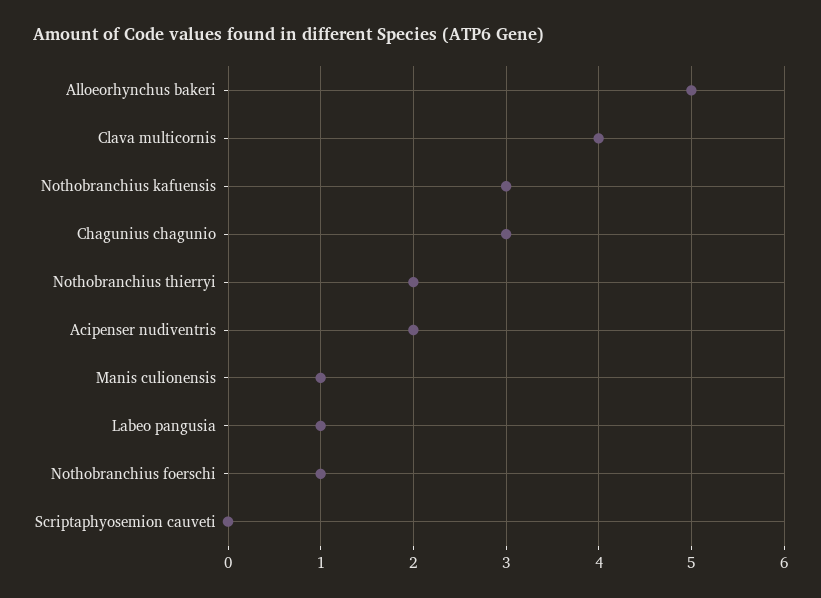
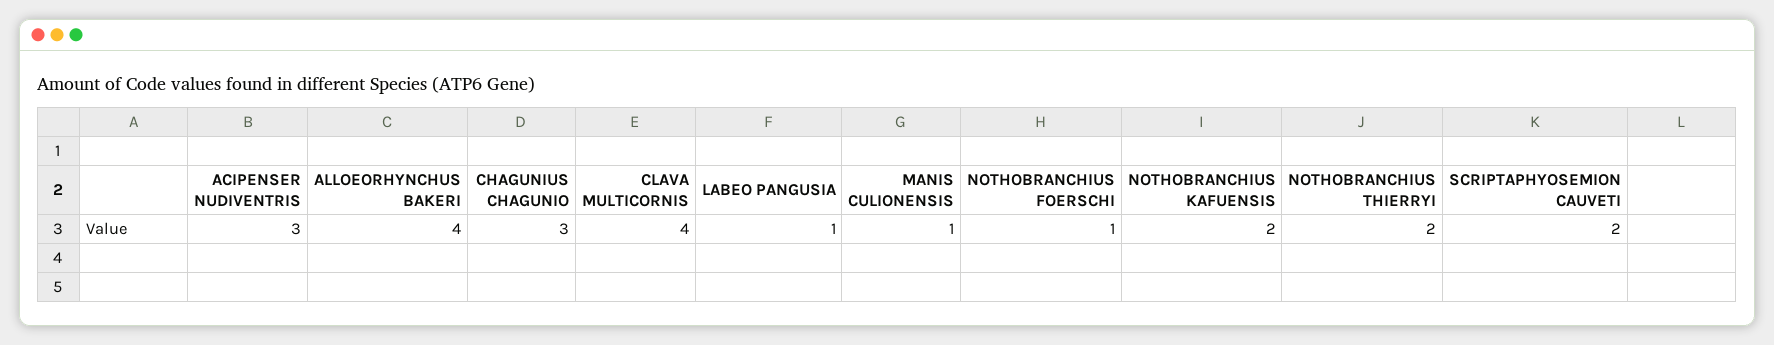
  {
-   "Alloeorhynchus bakeri": 5,
+   "Alloeorhynchus bakeri": 4,
    "Clava multicornis": 4,
-   "Nothobranchius kafuensis": 3,
+   "Nothobranchius kafuensis": 2,
    "Chagunius chagunio": 3,
    "Nothobranchius thierryi": 2,
-   "Acipenser nudiventris": 2,
+   "Acipenser nudiventris": 3,
    "Manis culionensis": 1,
    "Labeo pangusia": 1,
    "Nothobranchius foerschi": 1,
-   "Scriptaphyosemion cauveti": 0
+   "Scriptaphyosemion cauveti": 2
  }

